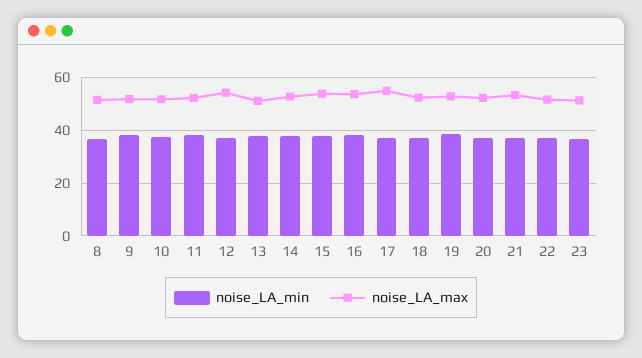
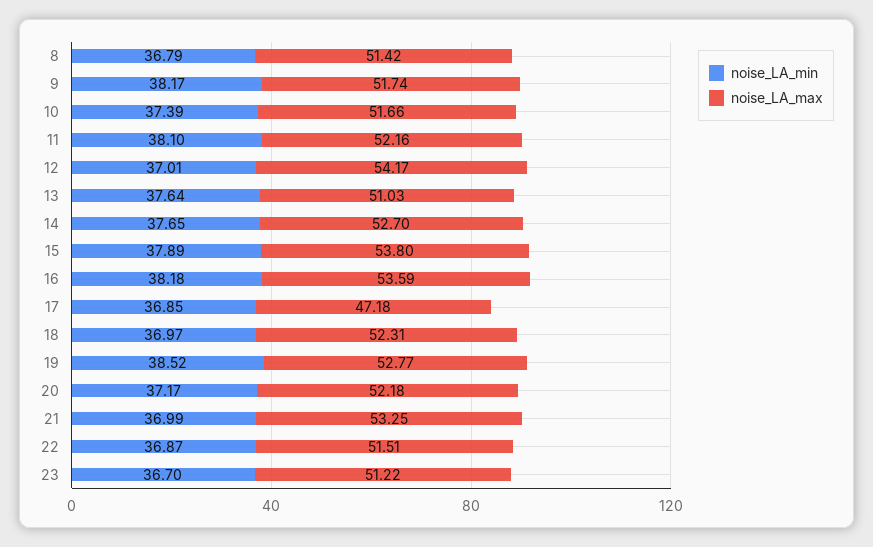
  {
    "noise_LA_min": {
      "8": 36.79,
      "9": 38.17,
      "10": 37.39,
      "11": 38.1,
      "12": 37.01,
      "13": 37.64,
      "14": 37.65,
      "15": 37.89,
      "16": 38.18,
      "17": 36.85,
      "18": 36.97,
      "19": 38.52,
      "20": 37.17,
      "21": 36.99,
      "22": 36.87,
      "23": 36.7
    },
    "noise_LA_max": {
      "8": 51.42,
      "9": 51.74,
      "10": 51.66,
      "11": 52.16,
      "12": 54.17,
      "13": 51.03,
      "14": 52.7,
      "15": 53.8,
      "16": 53.59,
-     "17": 55,
+     "17": 47.18,
      "18": 52.31,
      "19": 52.77,
      "20": 52.18,
      "21": 53.25,
      "22": 51.51,
      "23": 51.22
    }
  }

